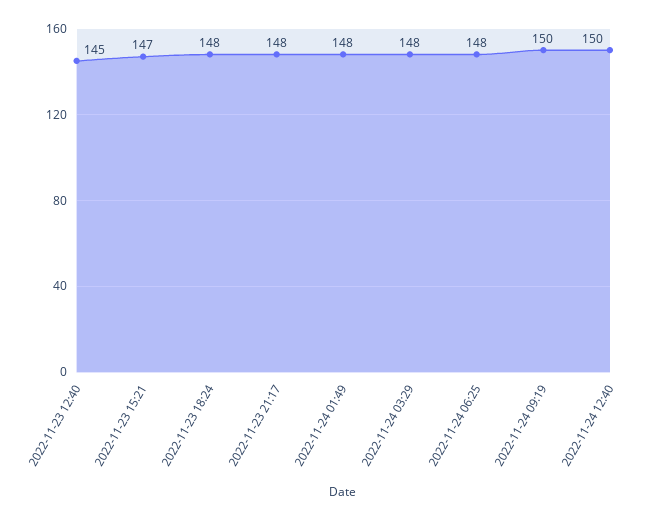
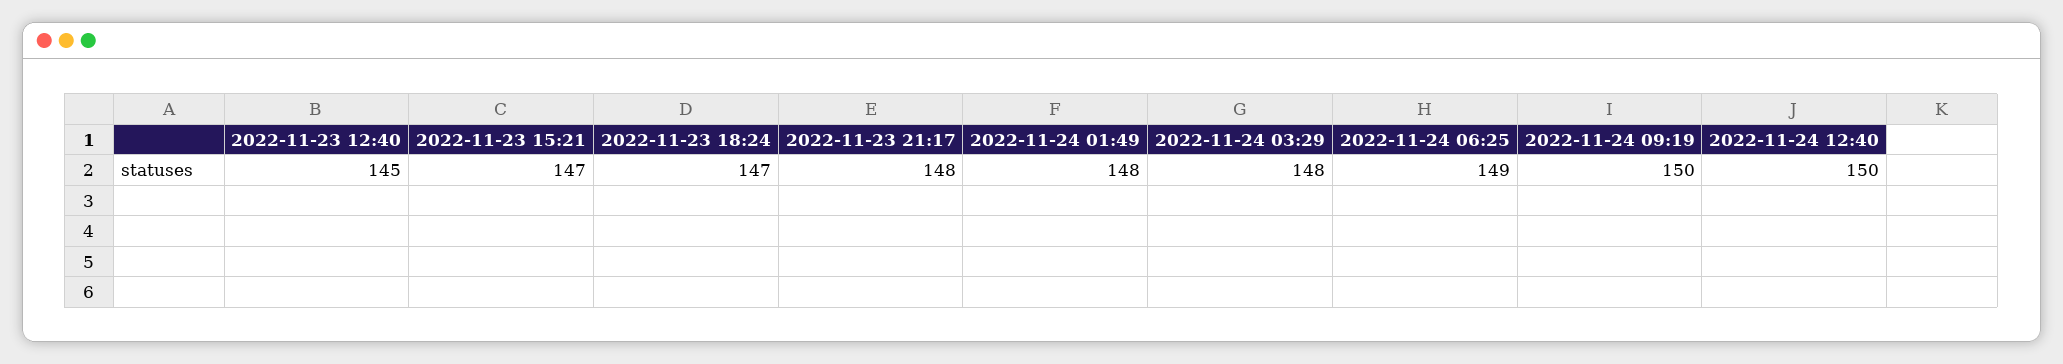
  {
    "2022-11-23 12:40": 145,
    "2022-11-23 15:21": 147,
-   "2022-11-23 18:24": 148,
+   "2022-11-23 18:24": 147,
    "2022-11-23 21:17": 148,
    "2022-11-24 01:49": 148,
    "2022-11-24 03:29": 148,
-   "2022-11-24 06:25": 148,
+   "2022-11-24 06:25": 149,
    "2022-11-24 09:19": 150,
    "2022-11-24 12:40": 150
  }

